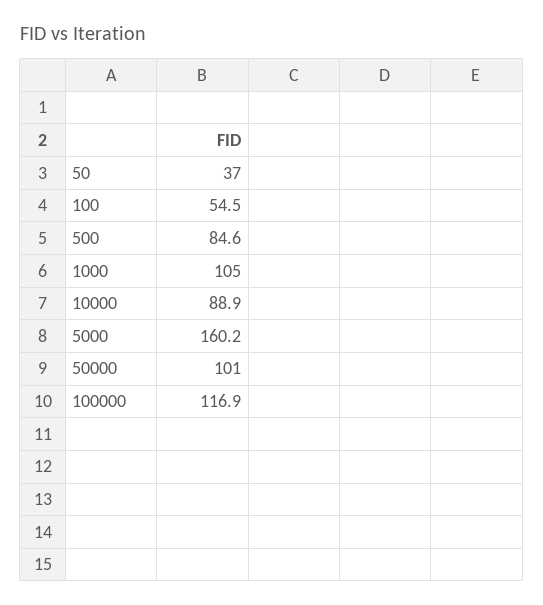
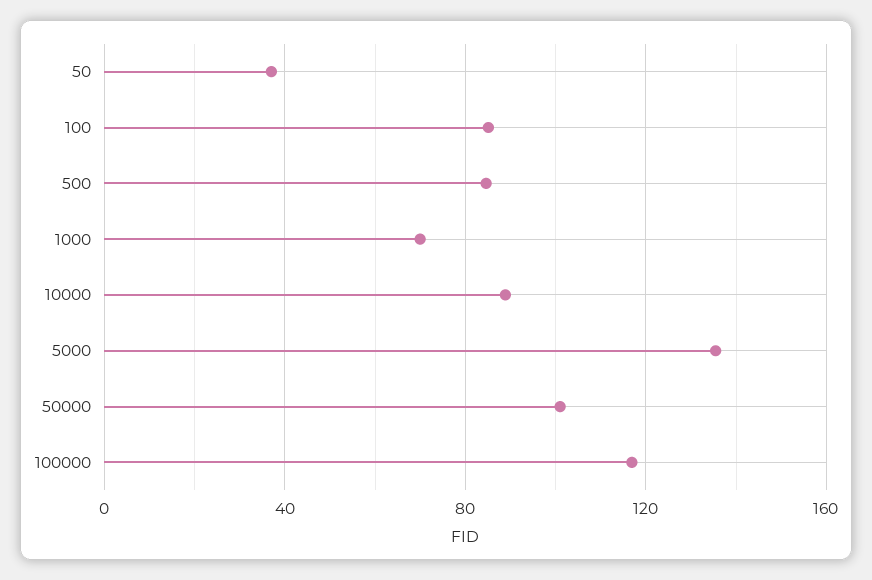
  {
    "50": 37,
-   "100": 54.5,
+   "100": 85,
    "500": 84.6,
-   "1000": 105,
+   "1000": 70,
    "10000": 88.9,
-   "5000": 160.2,
+   "5000": 135,
    "50000": 101,
    "100000": 116.9
  }

